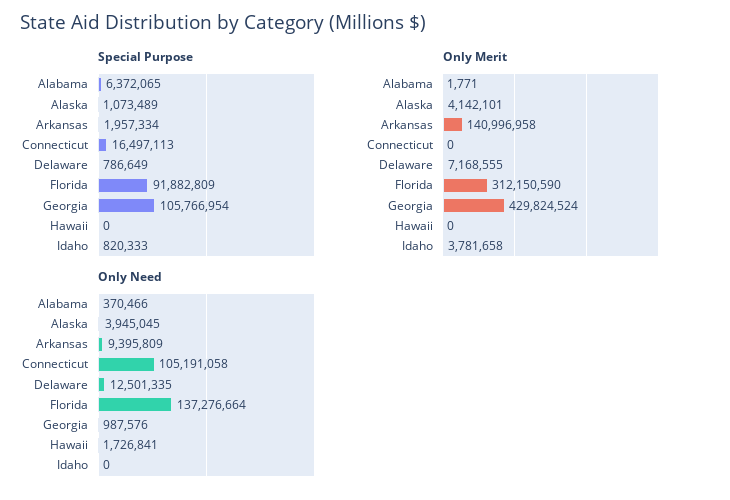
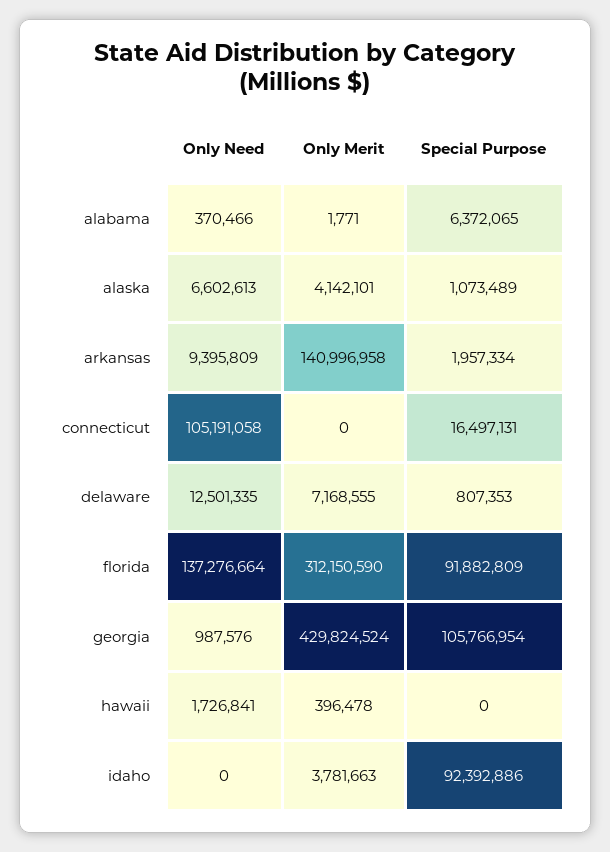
  {
    "Special Purpose": {
      "Alabama": 6372065,
      "Alaska": 1073489,
      "Arkansas": 1957334,
-     "Connecticut": 16497113,
+     "Connecticut": 16497131,
-     "Delaware": 786649,
+     "Delaware": 807353,
      "Florida": 91882809,
      "Georgia": 105766954,
      "Hawaii": 0,
-     "Idaho": 820333
+     "Idaho": 92392886
    },
    "Only Merit": {
      "Alabama": 1771,
      "Alaska": 4142101,
      "Arkansas": 140996958,
      "Connecticut": 0,
      "Delaware": 7168555,
      "Florida": 312150590,
      "Georgia": 429824524,
-     "Hawaii": 0,
+     "Hawaii": 396478,
-     "Idaho": 3781658
+     "Idaho": 3781663
    },
    "Only Need": {
      "Alabama": 370466,
-     "Alaska": 3945045,
+     "Alaska": 6602613,
      "Arkansas": 9395809,
      "Connecticut": 105191058,
      "Delaware": 12501335,
      "Florida": 137276664,
      "Georgia": 987576,
      "Hawaii": 1726841,
      "Idaho": 0
    }
  }

